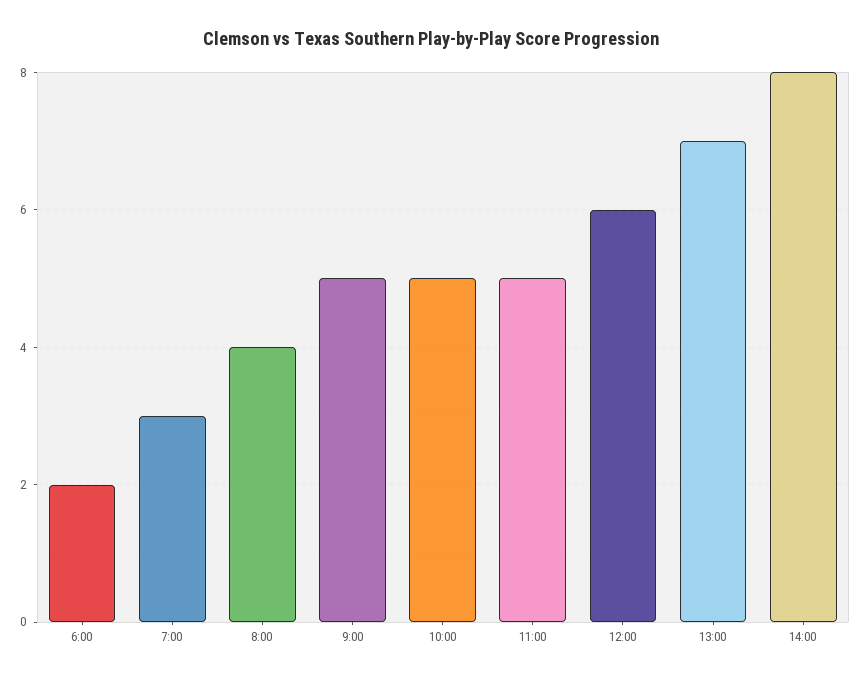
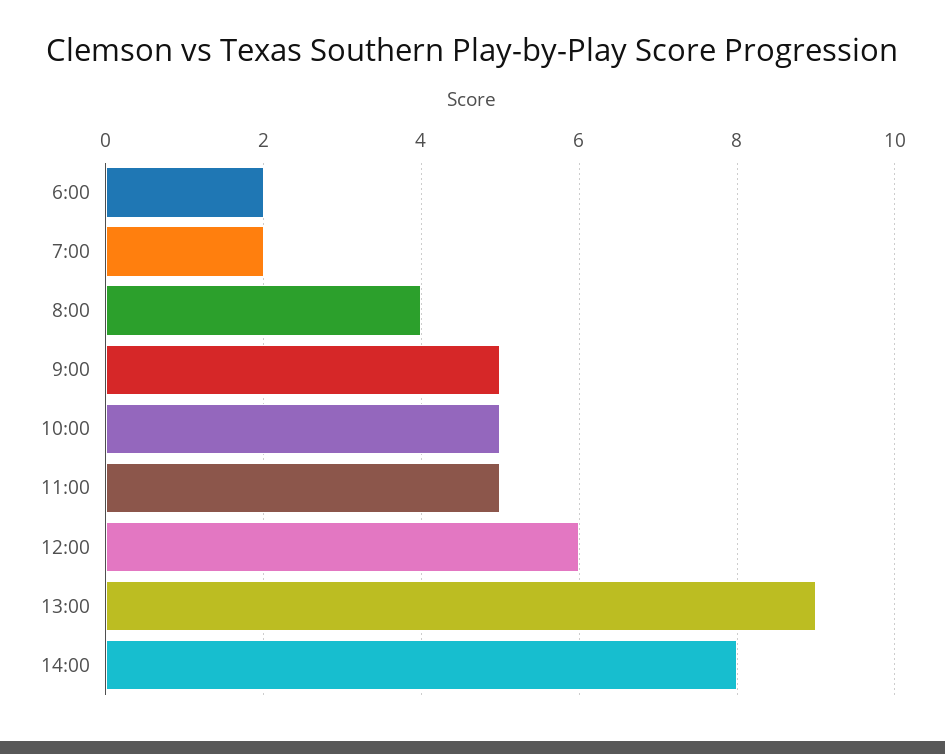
  {
    "6:00": 2,
-   "7:00": 3,
+   "7:00": 2,
    "8:00": 4,
    "9:00": 5,
    "10:00": 5,
    "11:00": 5,
    "12:00": 6,
-   "13:00": 7,
+   "13:00": 9,
    "14:00": 8
  }

